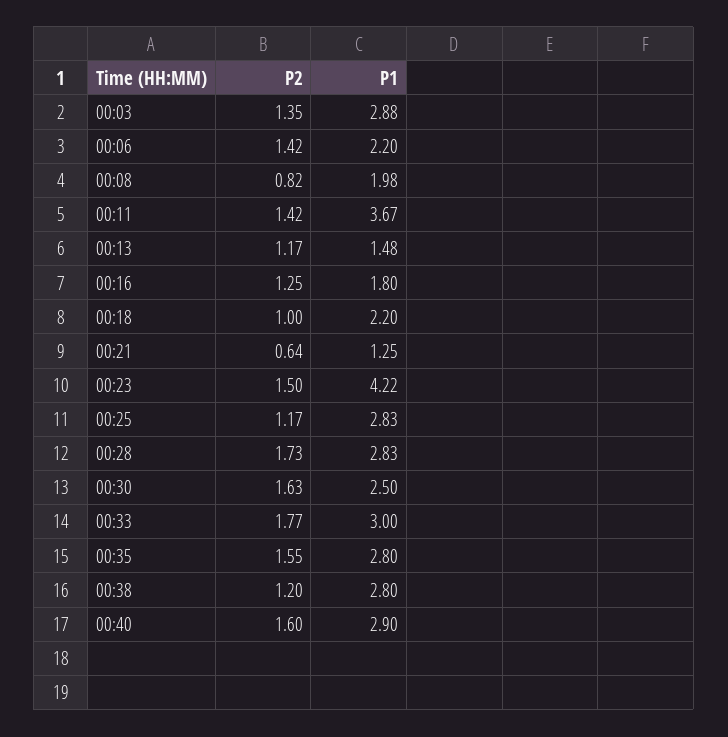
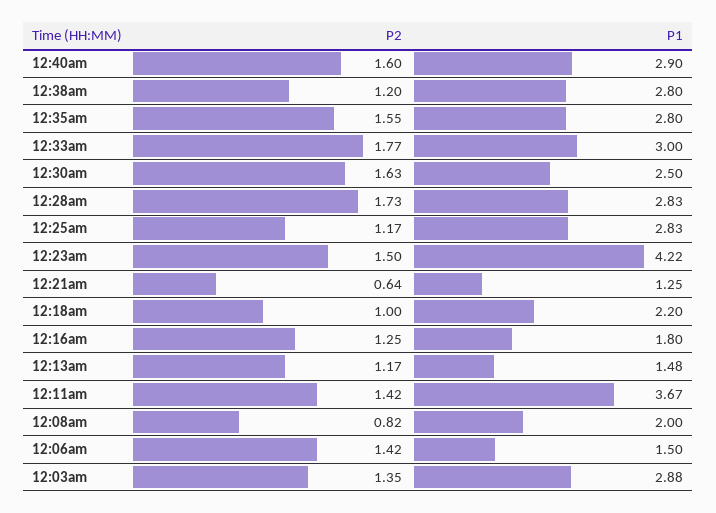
  {
    "P2": {
      "00:03": 1.35,
      "00:06": 1.42,
      "00:08": 0.82,
      "00:11": 1.42,
      "00:13": 1.17,
      "00:16": 1.25,
      "00:18": 1,
      "00:21": 0.64,
      "00:23": 1.5,
      "00:25": 1.17,
      "00:28": 1.73,
      "00:30": 1.63,
      "00:33": 1.77,
      "00:35": 1.55,
      "00:38": 1.2,
      "00:40": 1.6
    },
    "P1": {
      "00:03": 2.88,
-     "00:06": 2.2,
+     "00:06": 1.5,
-     "00:08": 1.98,
+     "00:08": 2,
      "00:11": 3.67,
      "00:13": 1.48,
      "00:16": 1.8,
      "00:18": 2.2,
      "00:21": 1.25,
      "00:23": 4.22,
      "00:25": 2.83,
      "00:28": 2.83,
      "00:30": 2.5,
      "00:33": 3,
      "00:35": 2.8,
      "00:38": 2.8,
      "00:40": 2.9
    }
  }

